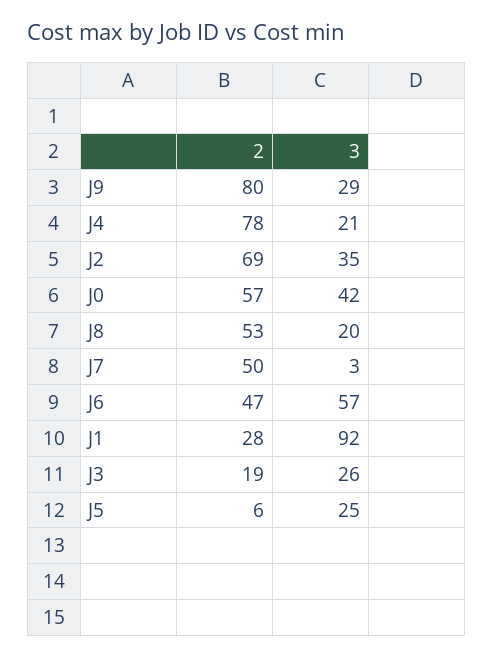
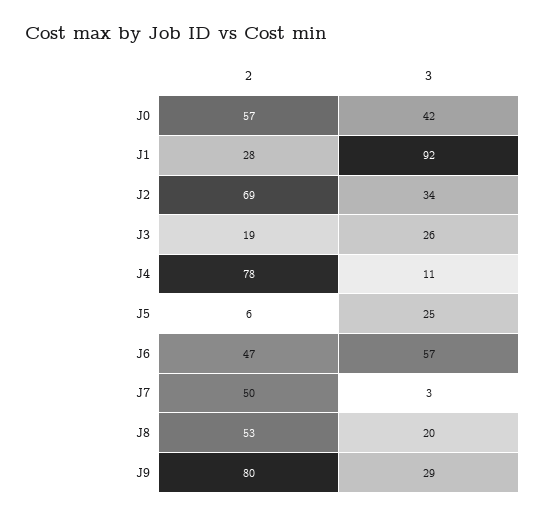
  {
    "2": {
      "J9": 80,
      "J4": 78,
      "J2": 69,
      "J0": 57,
      "J8": 53,
      "J7": 50,
      "J6": 47,
      "J1": 28,
      "J3": 19,
      "J5": 6
    },
    "3": {
      "J9": 29,
-     "J4": 21,
+     "J4": 11,
-     "J2": 35,
+     "J2": 34,
      "J0": 42,
      "J8": 20,
      "J7": 3,
      "J6": 57,
      "J1": 92,
      "J3": 26,
      "J5": 25
    }
  }

